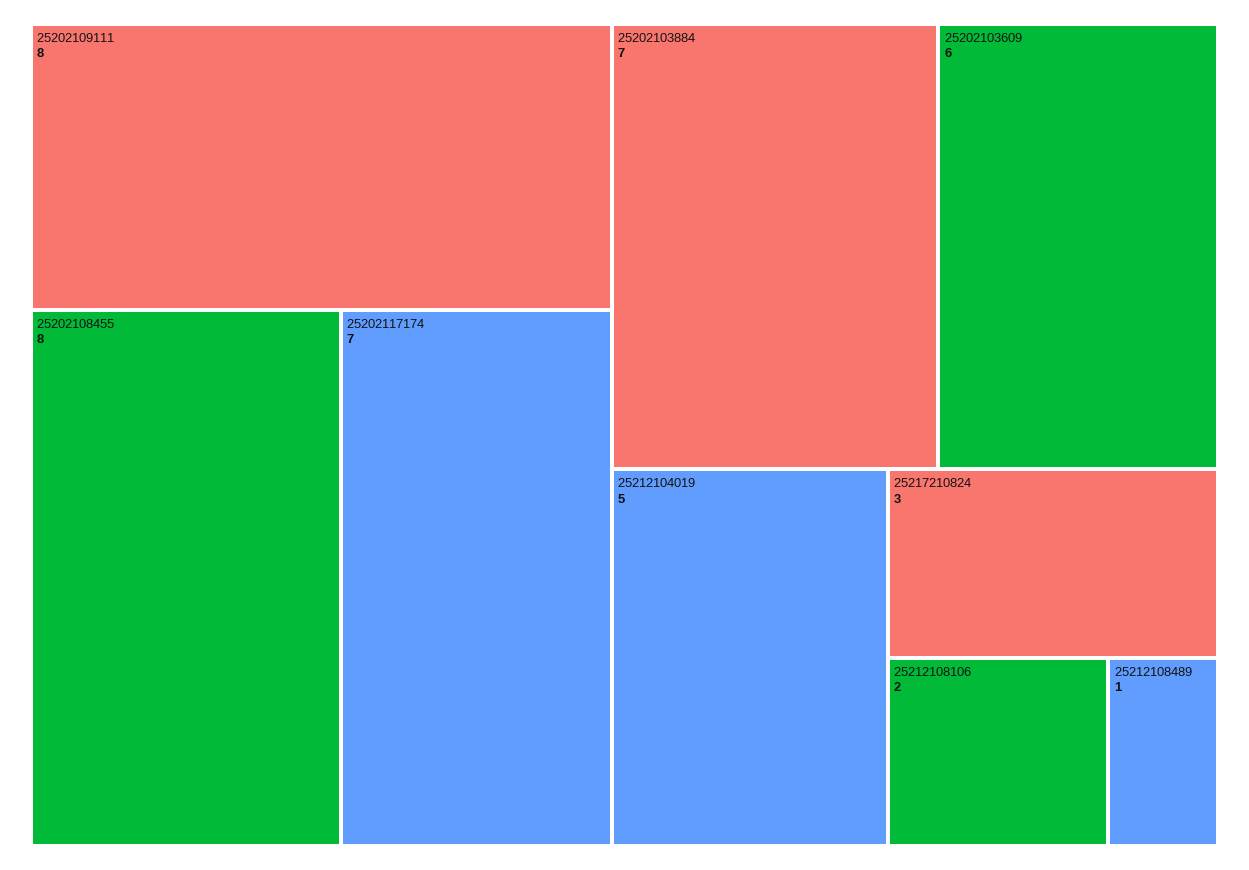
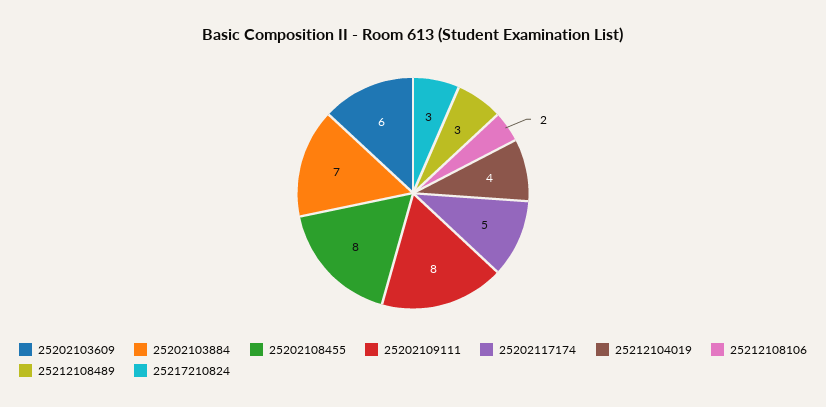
  {
    "25202109111": 8,
    "25202108455": 8,
-   "25202117174": 7,
+   "25202117174": 5,
    "25202103884": 7,
    "25202103609": 6,
-   "25212104019": 5,
+   "25212104019": 4,
    "25217210824": 3,
    "25212108106": 2,
-   "25212108489": 1
+   "25212108489": 3
  }

